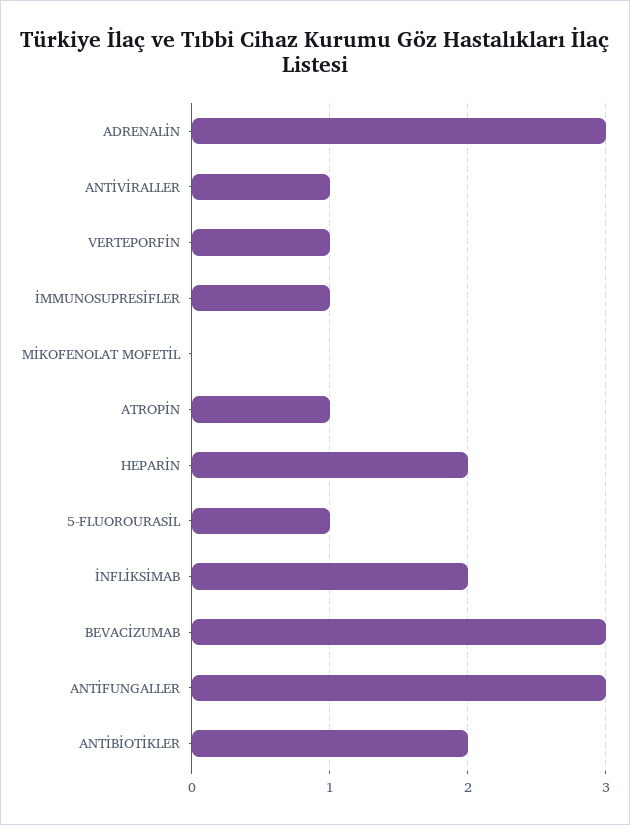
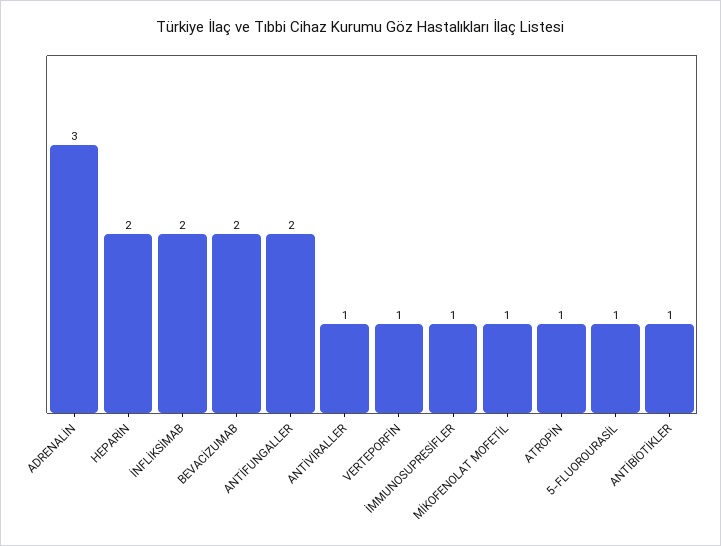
  {
    "ADRENALİN": 3,
    "ANTİVİRALLER": 1,
    "VERTEPORFİN": 1,
    "İMMUNOSUPRESİFLER": 1,
-   "MİKOFENOLAT MOFETİL": 0,
+   "MİKOFENOLAT MOFETİL": 1,
    "ATROPİN": 1,
    "HEPARİN": 2,
    "5-FLUOROURASİL": 1,
    "İNFLİKSİMAB": 2,
-   "BEVACİZUMAB": 3,
+   "BEVACİZUMAB": 2,
-   "ANTİFUNGALLER": 3,
+   "ANTİFUNGALLER": 2,
-   "ANTİBİOTİKLER": 2
+   "ANTİBİOTİKLER": 1
  }

